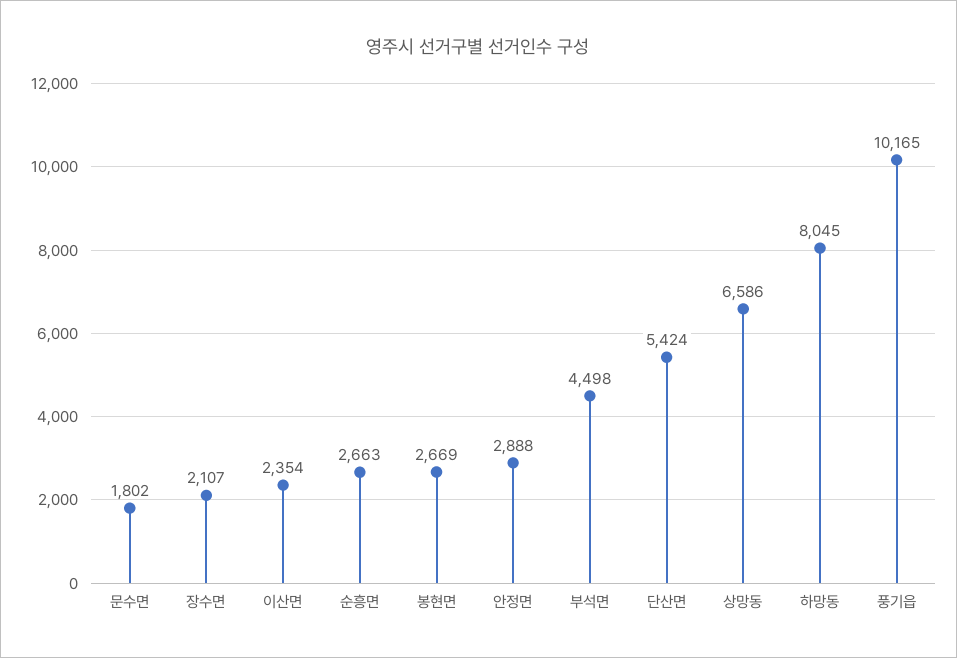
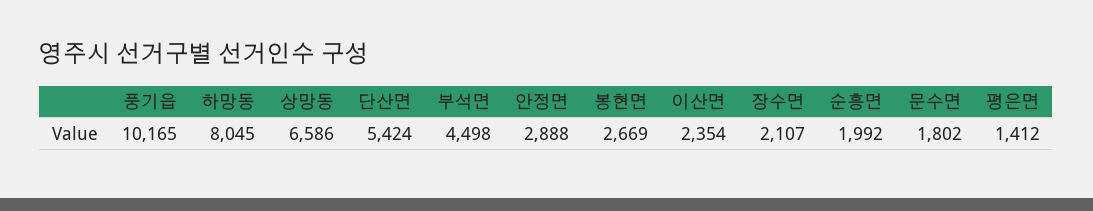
  {
    "문수면": 1802,
    "장수면": 2107,
    "이산면": 2354,
-   "순흥면": 2663,
+   "순흥면": 1992,
    "봉현면": 2669,
    "안정면": 2888,
    "부석면": 4498,
    "단산면": 5424,
    "상망동": 6586,
    "하망동": 8045,
-   "풍기읍": 10165
+   "풍기읍": 10165,
+   "평은면": 1412
  }

